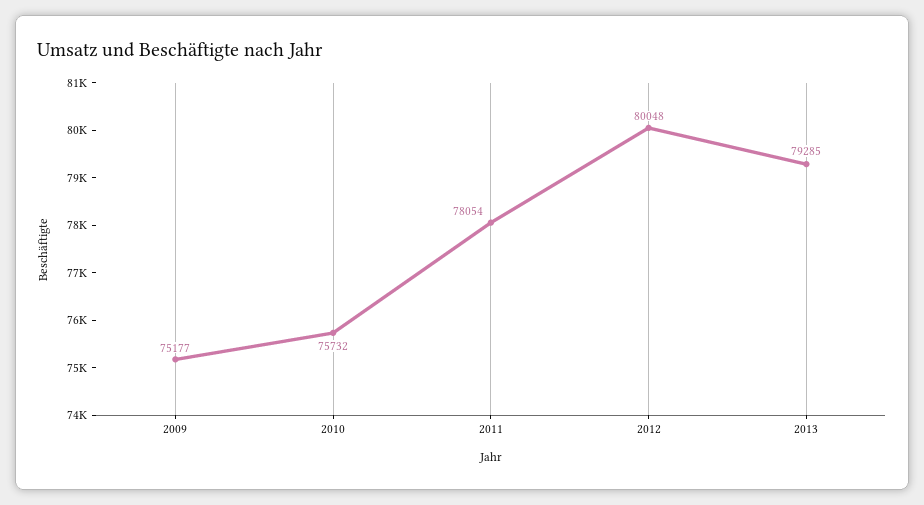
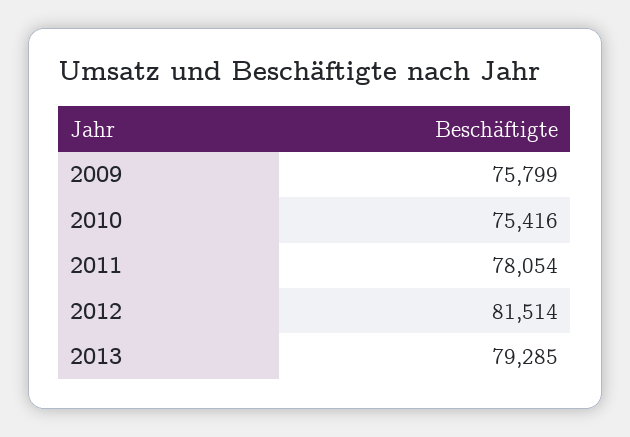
  {
-   "2009": 75177,
+   "2009": 75799,
-   "2010": 75732,
+   "2010": 75416,
    "2011": 78054,
-   "2012": 80048,
+   "2012": 81514,
    "2013": 79285
  }

